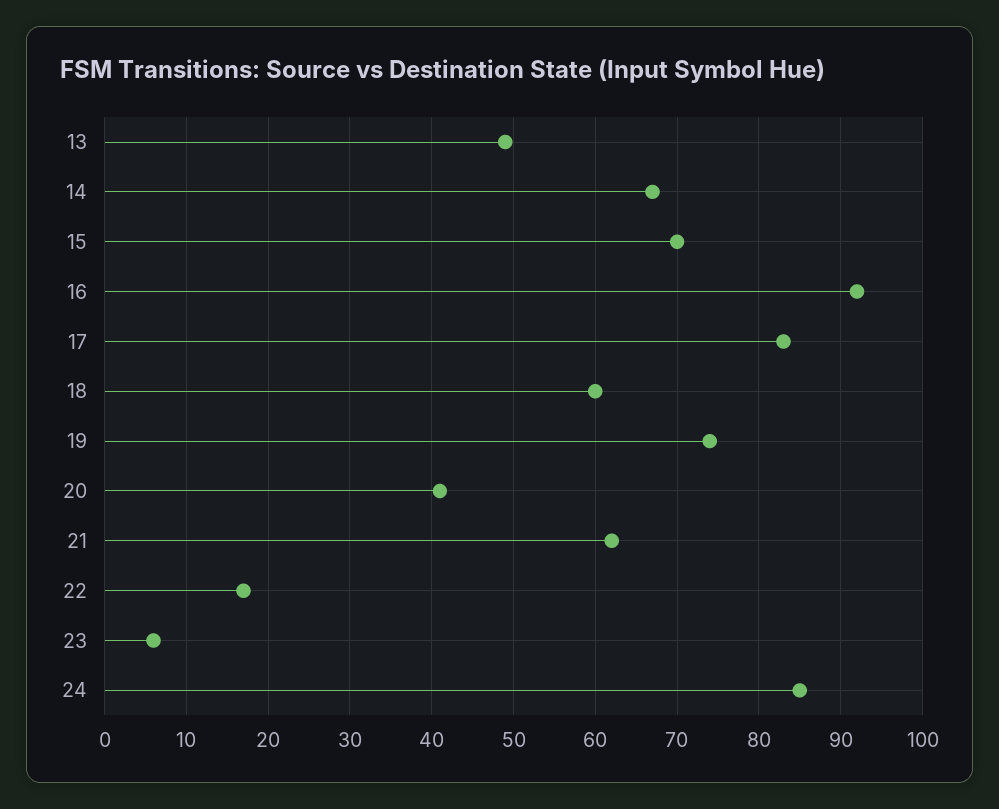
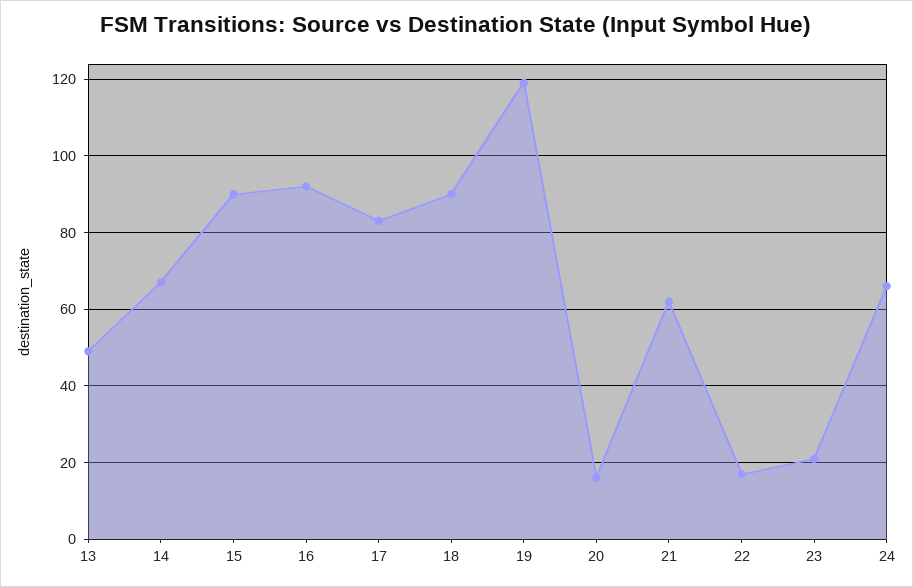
  {
    "13": 49,
    "14": 67,
-   "15": 70,
+   "15": 90,
    "16": 92,
    "17": 83,
-   "18": 60,
+   "18": 90,
-   "19": 74,
+   "19": 120,
-   "20": 41,
+   "20": 15,
    "21": 62,
    "22": 17,
-   "23": 6,
+   "23": 20,
-   "24": 85
+   "24": 65
  }

